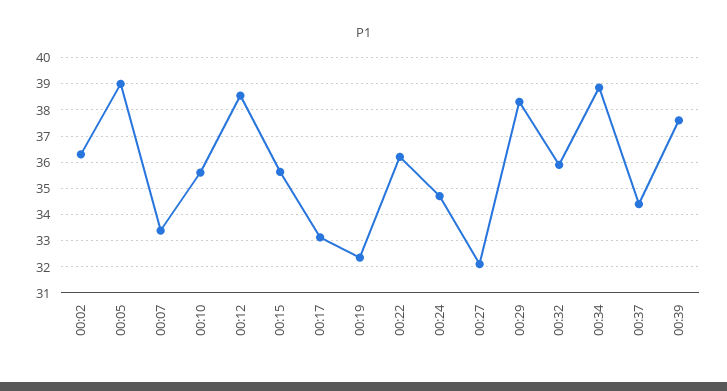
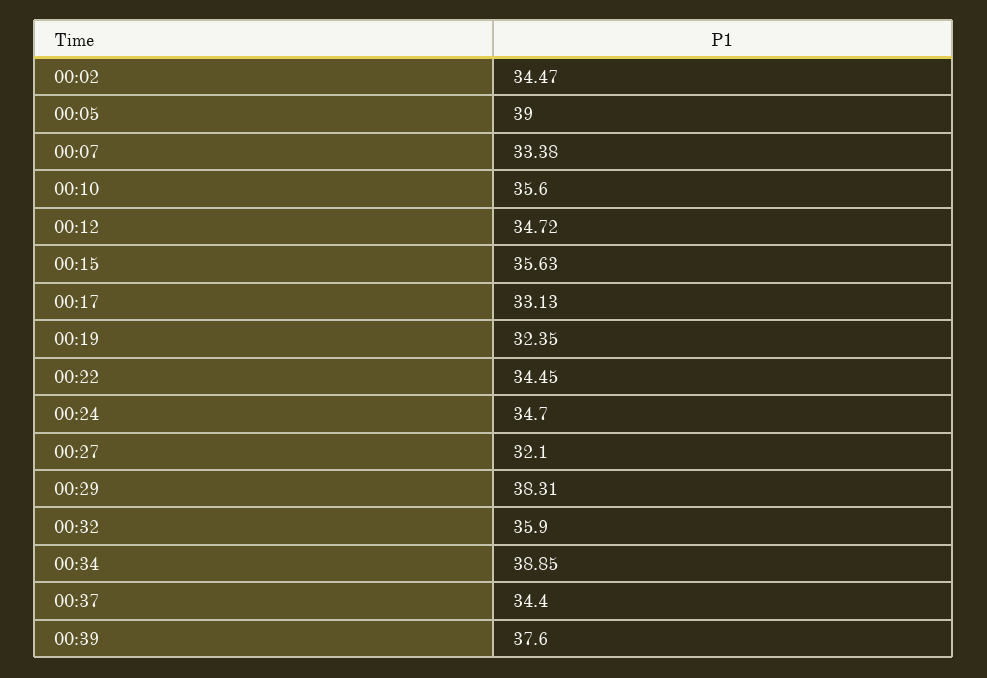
  {
-   "00:02": 36.25,
+   "00:02": 34.47,
    "00:05": 39,
    "00:07": 33.38,
    "00:10": 35.6,
-   "00:12": 38.5,
+   "00:12": 34.72,
    "00:15": 35.63,
    "00:17": 33.13,
    "00:19": 32.35,
-   "00:22": 36.25,
+   "00:22": 34.45,
    "00:24": 34.7,
    "00:27": 32.1,
    "00:29": 38.31,
    "00:32": 35.9,
    "00:34": 38.85,
    "00:37": 34.4,
    "00:39": 37.6
  }

